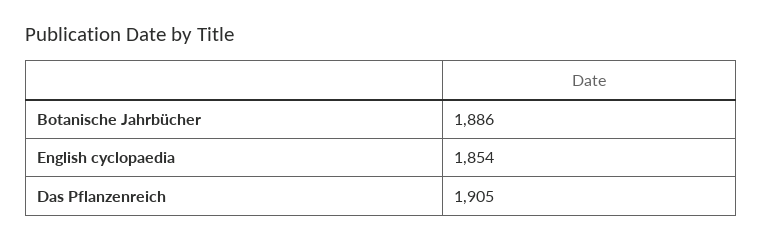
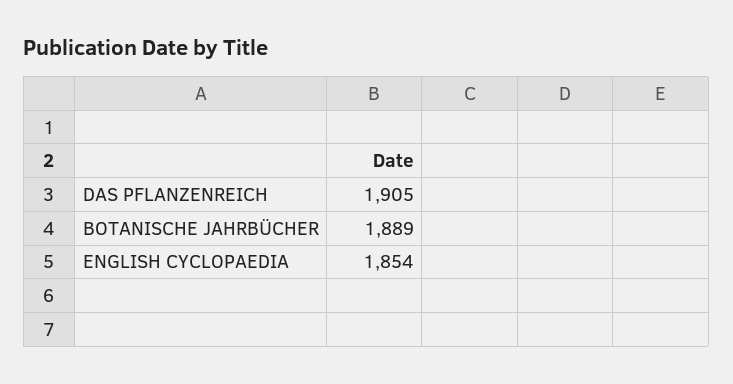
  {
-   "Botanische Jahrbücher": 1886,
+   "Botanische Jahrbücher": 1889,
    "English cyclopaedia": 1854,
    "Das Pflanzenreich": 1905
  }

